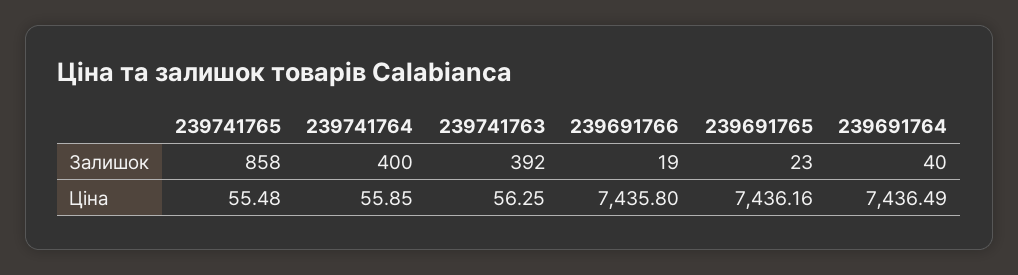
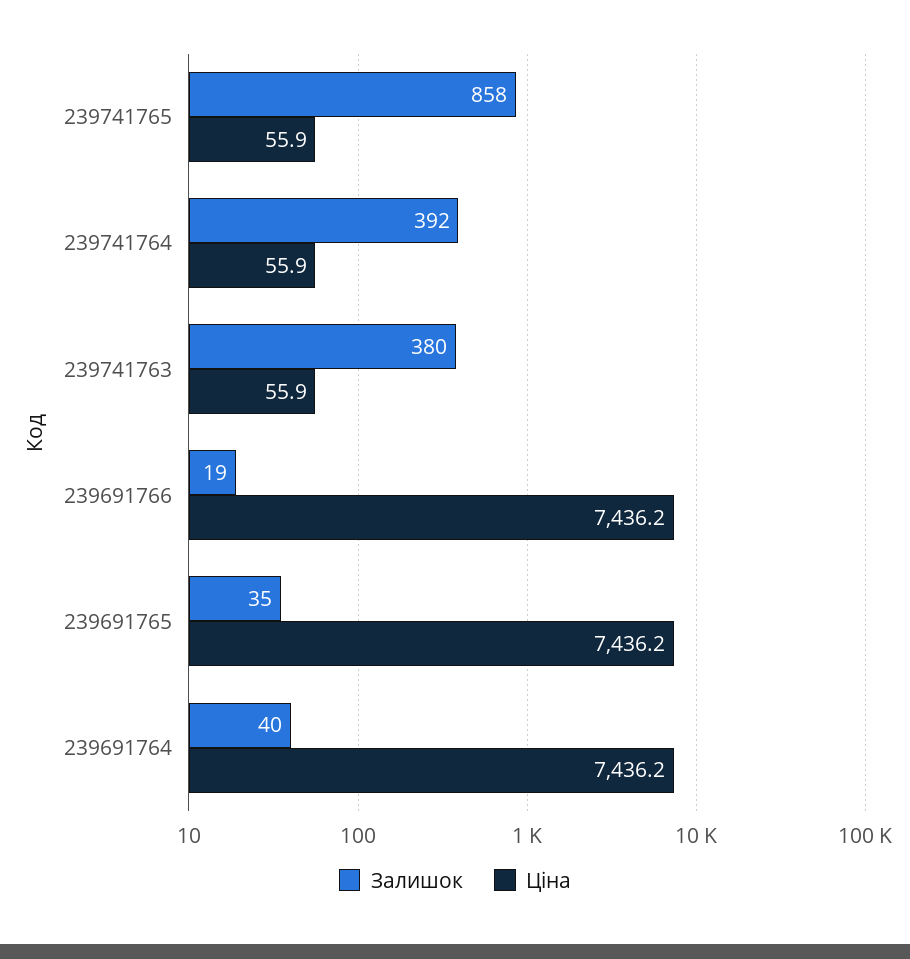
  {
    "Залишок": {
      "239741765": 858,
-     "239741764": 400,
+     "239741764": 392,
-     "239741763": 392,
+     "239741763": 380,
      "239691766": 19,
-     "239691765": 23,
+     "239691765": 35,
      "239691764": 40
    },
    "Ціна": {
-     "239741765": 55.48,
+     "239741765": 55.9,
      "239741764": 55.85,
-     "239741763": 56.25,
+     "239741763": 55.9,
-     "239691766": 7435.8,
+     "239691766": 7436.2,
      "239691765": 7436.16,
-     "239691764": 7436.49
+     "239691764": 7436.2
    }
  }

